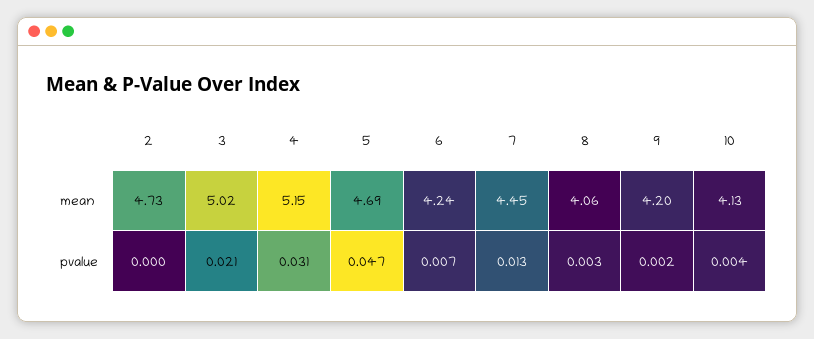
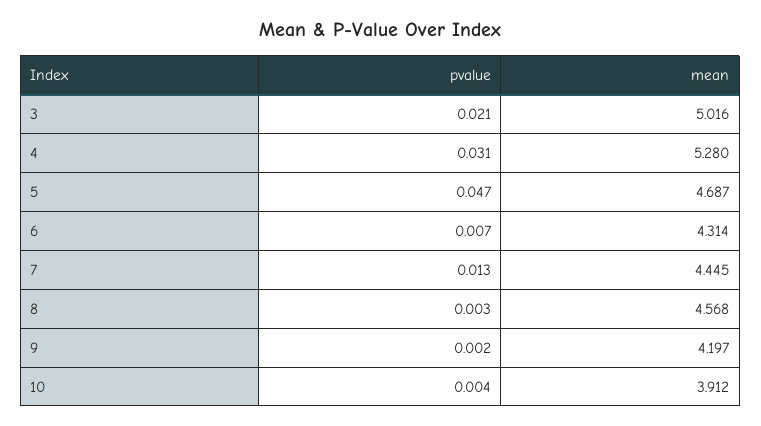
  {
-   "2": {
-     "mean": 4.73,
-     "pvalue": 0
-   },
    "3": {
      "mean": 5.016,
      "pvalue": 0.021
    },
    "4": {
-     "mean": 5.15,
+     "mean": 5.28,
      "pvalue": 0.031
    },
    "5": {
      "mean": 4.687,
      "pvalue": 0.047
    },
    "6": {
-     "mean": 4.24,
+     "mean": 4.314,
      "pvalue": 0.007
    },
    "7": {
      "mean": 4.445,
      "pvalue": 0.013
    },
    "8": {
-     "mean": 4.06,
+     "mean": 4.568,
      "pvalue": 0.003
    },
    "9": {
      "mean": 4.197,
      "pvalue": 0.002
    },
    "10": {
-     "mean": 4.13,
+     "mean": 3.912,
      "pvalue": 0.004
    }
  }

